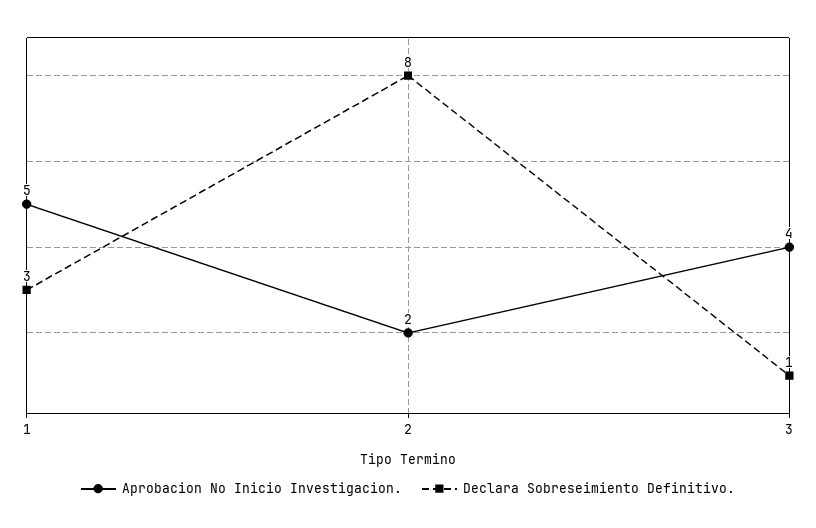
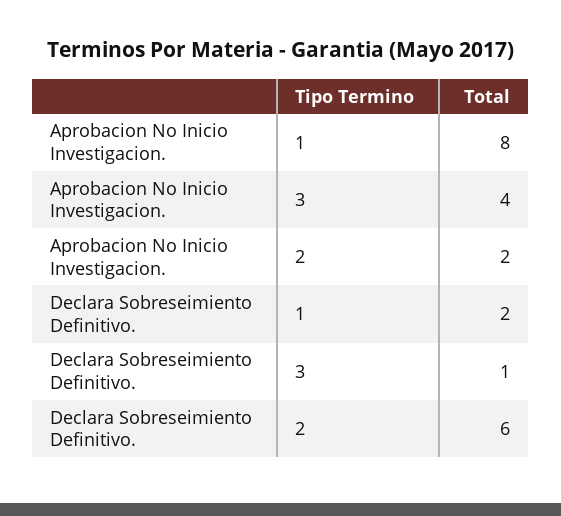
  {
    "Aprobacion No Inicio Investigacion.": {
-     "1": 5,
+     "1": 8,
      "2": 2,
      "3": 4
    },
    "Declara Sobreseimiento Definitivo.": {
-     "1": 3,
+     "1": 2,
-     "2": 8,
+     "2": 6,
      "3": 1
    }
  }

